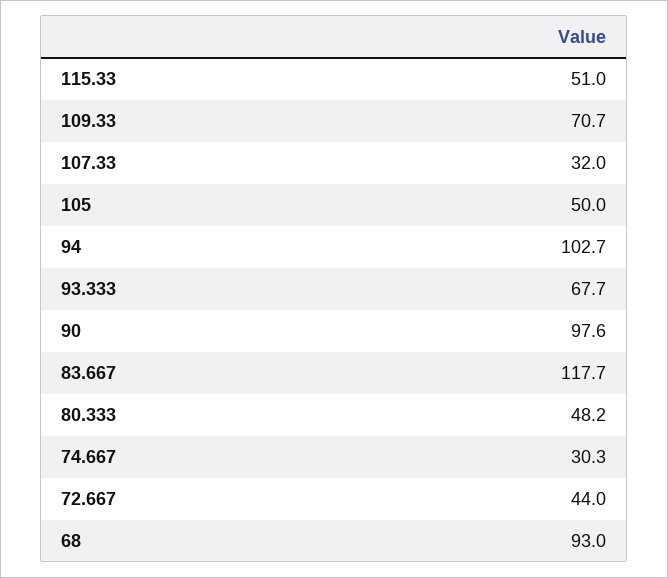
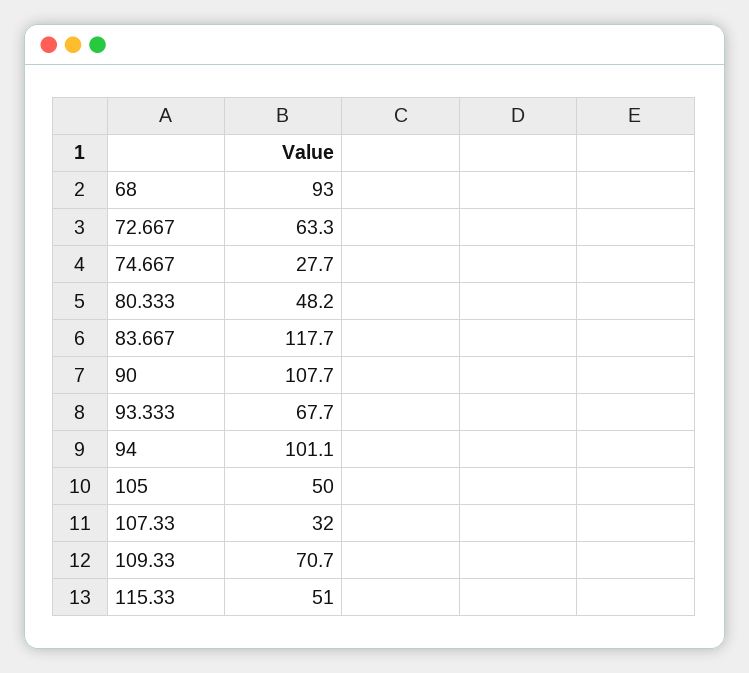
  {
    "115.33": 51,
    "109.33": 70.7,
    "107.33": 32,
    "105": 50,
-   "94": 102.7,
+   "94": 101.1,
    "93.333": 67.7,
-   "90": 97.6,
+   "90": 107.7,
    "83.667": 117.7,
    "80.333": 48.2,
-   "74.667": 30.3,
+   "74.667": 27.7,
-   "72.667": 44,
+   "72.667": 63.3,
    "68": 93
  }

